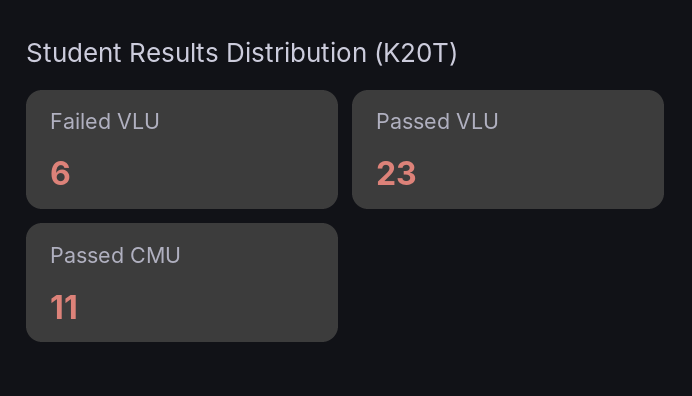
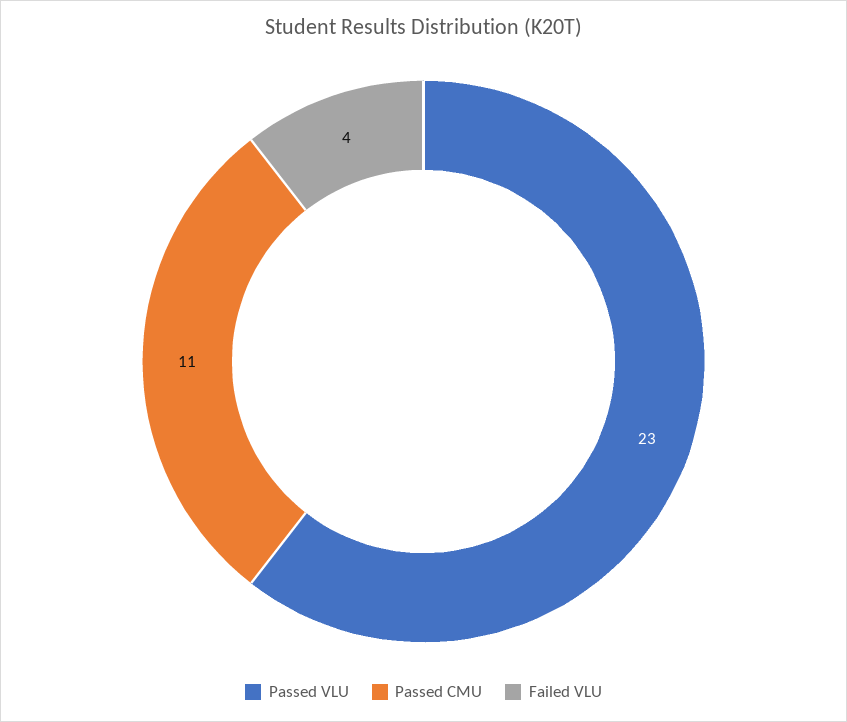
  {
-   "Failed VLU": 6,
+   "Failed VLU": 4,
    "Passed VLU": 23,
    "Passed CMU": 11
  }

